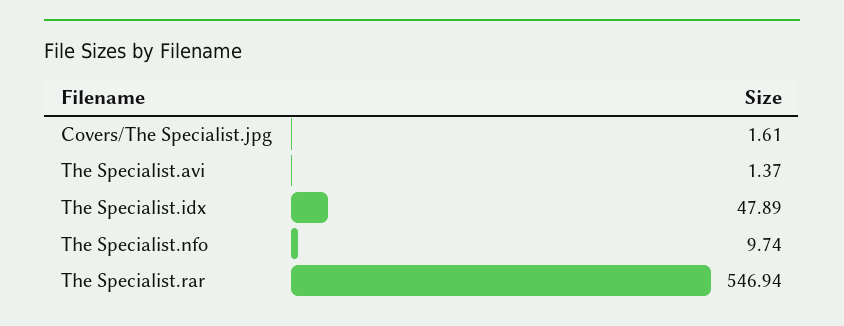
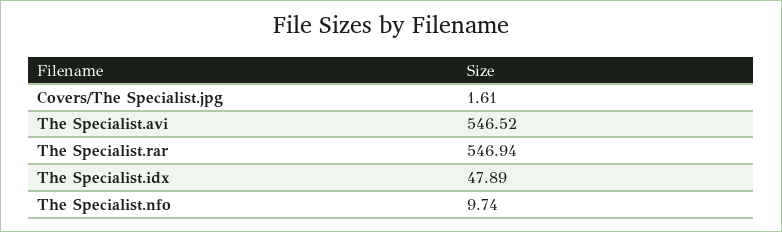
  {
    "Covers/The Specialist.jpg": 1.61,
-   "The Specialist.avi": 1.37,
+   "The Specialist.avi": 546.52,
    "The Specialist.idx": 47.89,
    "The Specialist.nfo": 9.74,
    "The Specialist.rar": 546.94
  }

